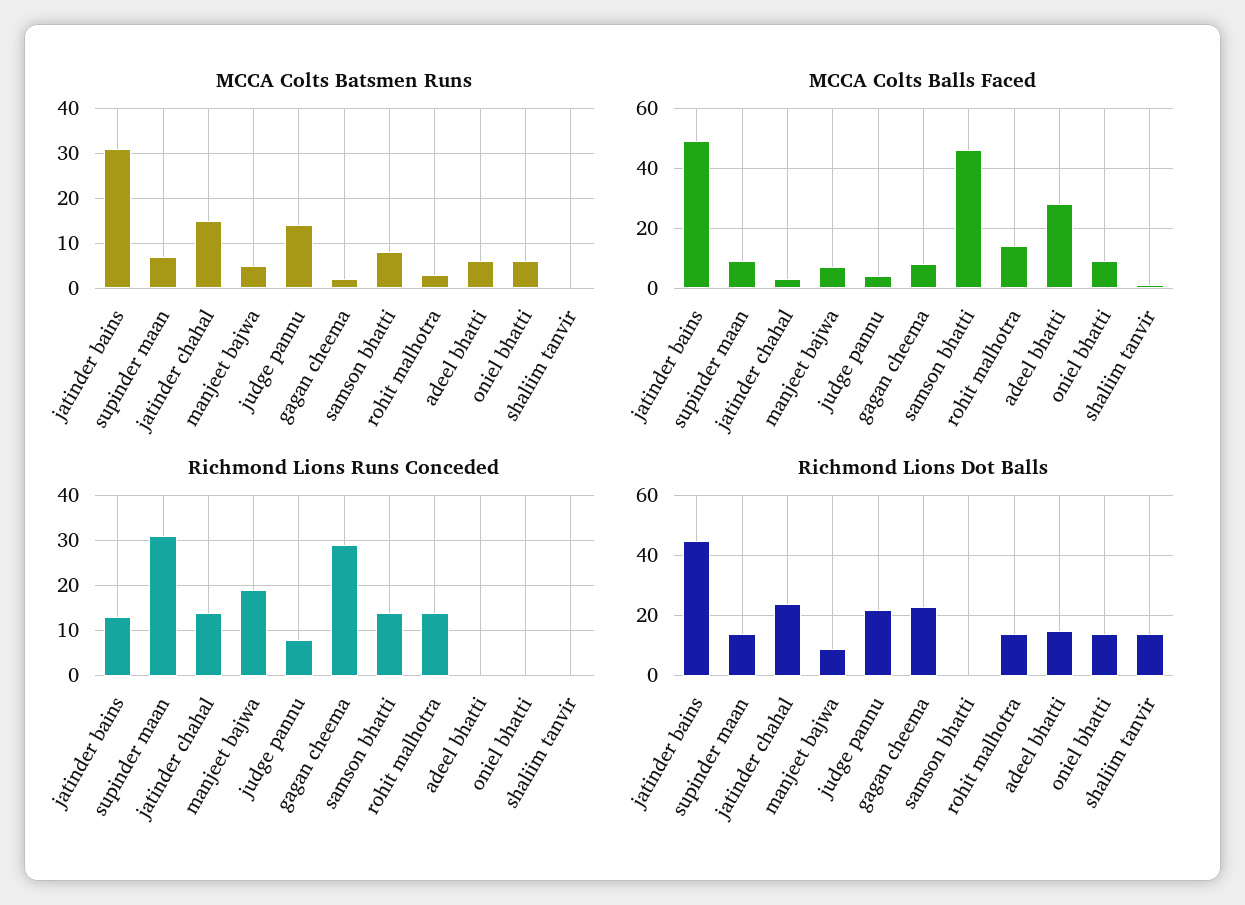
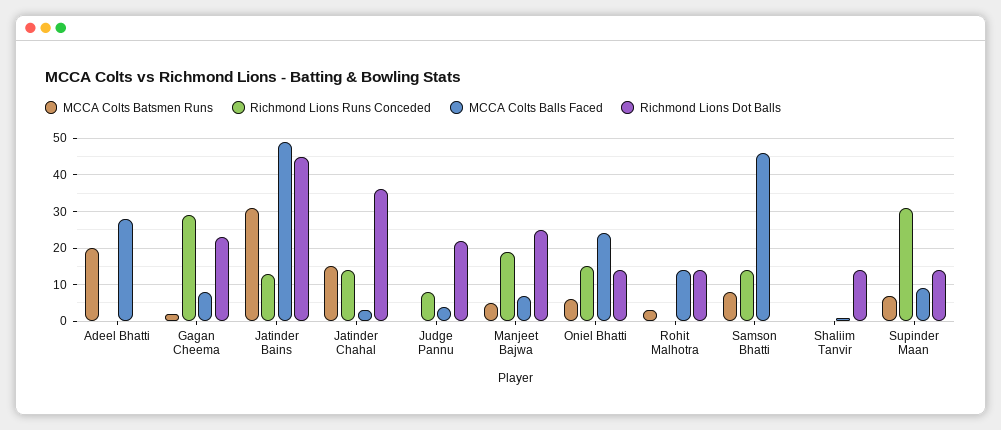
  {
    "MCCA Colts Batsmen Runs": {
      "jatinder bains": 30,
      "supinder maan": 5,
      "jatinder chahal": 15,
      "manjeet bajwa": 5,
-     "judge pannu": 15,
+     "judge pannu": 0,
      "gagan cheema": 0,
      "samson bhatti": 10,
      "rohit malhotra": 5,
-     "adeel bhatti": 5,
+     "adeel bhatti": 20,
      "oniel bhatti": 5,
      "shaliim tanvir": 0
    },
    "MCCA Colts Balls Faced": {
      "jatinder bains": 50,
      "supinder maan": 10,
      "jatinder chahal": 5,
      "manjeet bajwa": 5,
      "judge pannu": 5,
      "gagan cheema": 10,
      "samson bhatti": 45,
      "rohit malhotra": 15,
      "adeel bhatti": 30,
-     "oniel bhatti": 10,
+     "oniel bhatti": 25,
      "shaliim tanvir": 0
    },
    "Richmond Lions Runs Conceded": {
      "jatinder bains": 15,
      "supinder maan": 30,
      "jatinder chahal": 15,
      "manjeet bajwa": 20,
      "judge pannu": 10,
      "gagan cheema": 30,
      "samson bhatti": 15,
-     "rohit malhotra": 15,
+     "rohit malhotra": 0,
      "adeel bhatti": 0,
-     "oniel bhatti": 0,
+     "oniel bhatti": 15,
      "shaliim tanvir": 0
    },
    "Richmond Lions Dot Balls": {
      "jatinder bains": 45,
      "supinder maan": 15,
-     "jatinder chahal": 25,
+     "jatinder chahal": 35,
-     "manjeet bajwa": 10,
+     "manjeet bajwa": 25,
      "judge pannu": 20,
      "gagan cheema": 25,
      "samson bhatti": 0,
      "rohit malhotra": 15,
-     "adeel bhatti": 15,
+     "adeel bhatti": 0,
      "oniel bhatti": 15,
      "shaliim tanvir": 15
    }
  }

